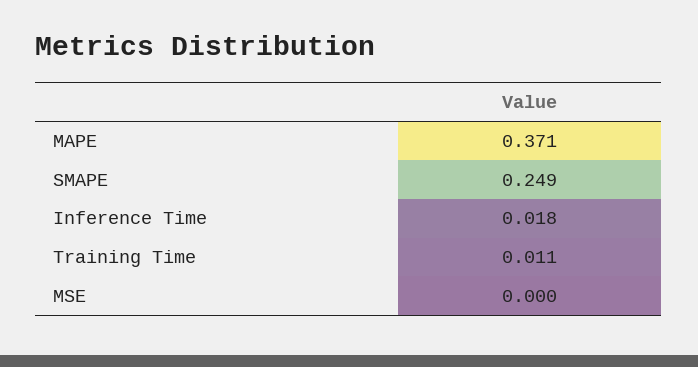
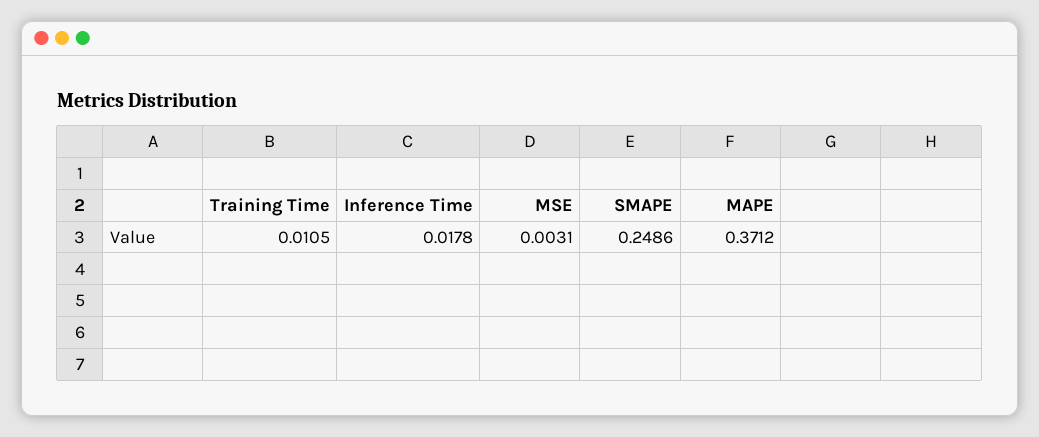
  {
    "MAPE": 0.3712,
    "SMAPE": 0.2486,
    "Inference Time": 0.0178,
    "Training Time": 0.0105,
-   "MSE": 0
+   "MSE": 0.0031
  }

